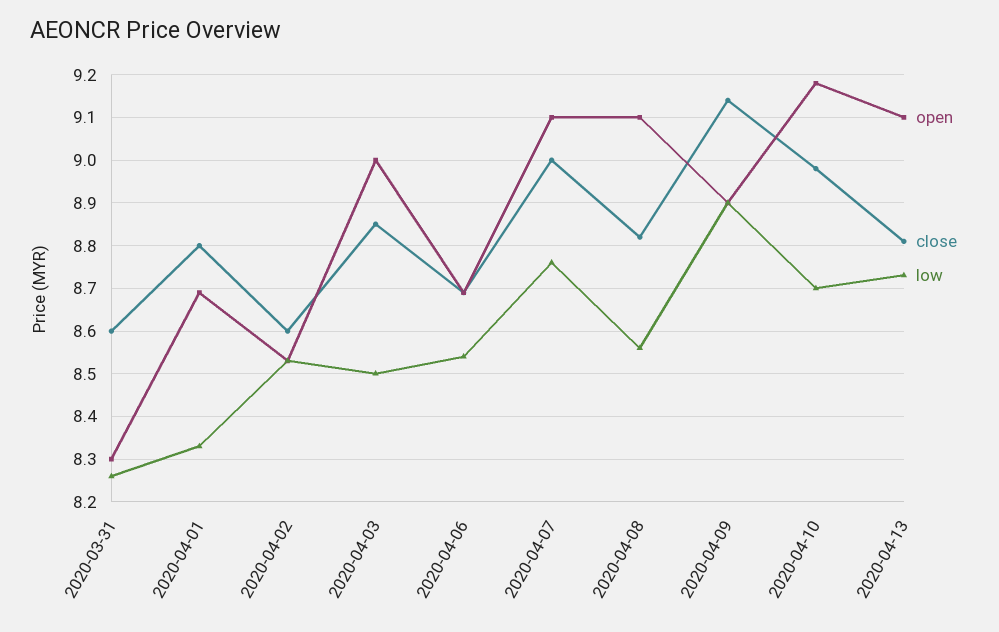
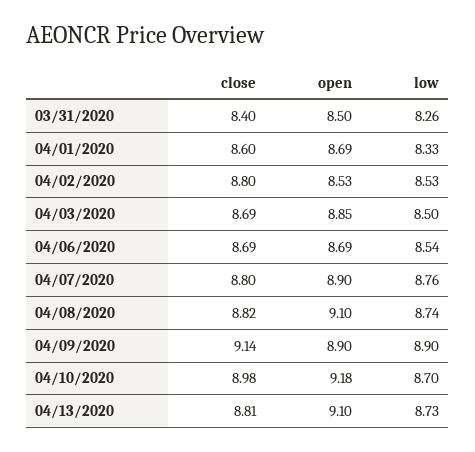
  {
    "open": {
-     "2020-03-31": 8.3,
+     "2020-03-31": 8.5,
      "2020-04-01": 8.69,
      "2020-04-02": 8.53,
-     "2020-04-03": 9,
+     "2020-04-03": 8.85,
      "2020-04-06": 8.69,
-     "2020-04-07": 9.1,
+     "2020-04-07": 8.9,
      "2020-04-08": 9.1,
      "2020-04-09": 8.9,
      "2020-04-10": 9.18,
      "2020-04-13": 9.1
    },
    "close": {
-     "2020-03-31": 8.6,
+     "2020-03-31": 8.4,
-     "2020-04-01": 8.8,
+     "2020-04-01": 8.6,
-     "2020-04-02": 8.6,
+     "2020-04-02": 8.8,
-     "2020-04-03": 8.85,
+     "2020-04-03": 8.69,
      "2020-04-06": 8.69,
-     "2020-04-07": 9,
+     "2020-04-07": 8.8,
      "2020-04-08": 8.82,
      "2020-04-09": 9.14,
      "2020-04-10": 8.98,
      "2020-04-13": 8.81
    },
    "low": {
      "2020-03-31": 8.26,
      "2020-04-01": 8.33,
      "2020-04-02": 8.53,
      "2020-04-03": 8.5,
      "2020-04-06": 8.54,
      "2020-04-07": 8.76,
-     "2020-04-08": 8.55,
+     "2020-04-08": 8.74,
      "2020-04-09": 8.9,
      "2020-04-10": 8.7,
      "2020-04-13": 8.73
    }
  }

